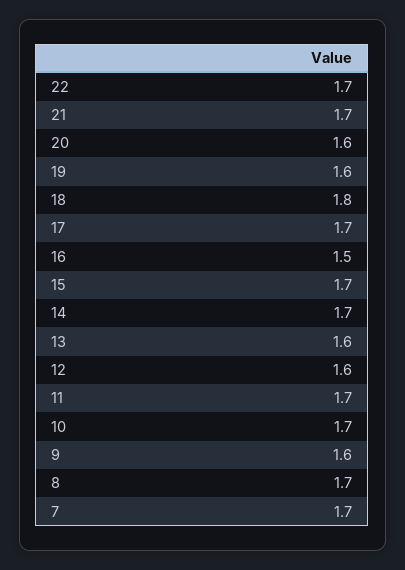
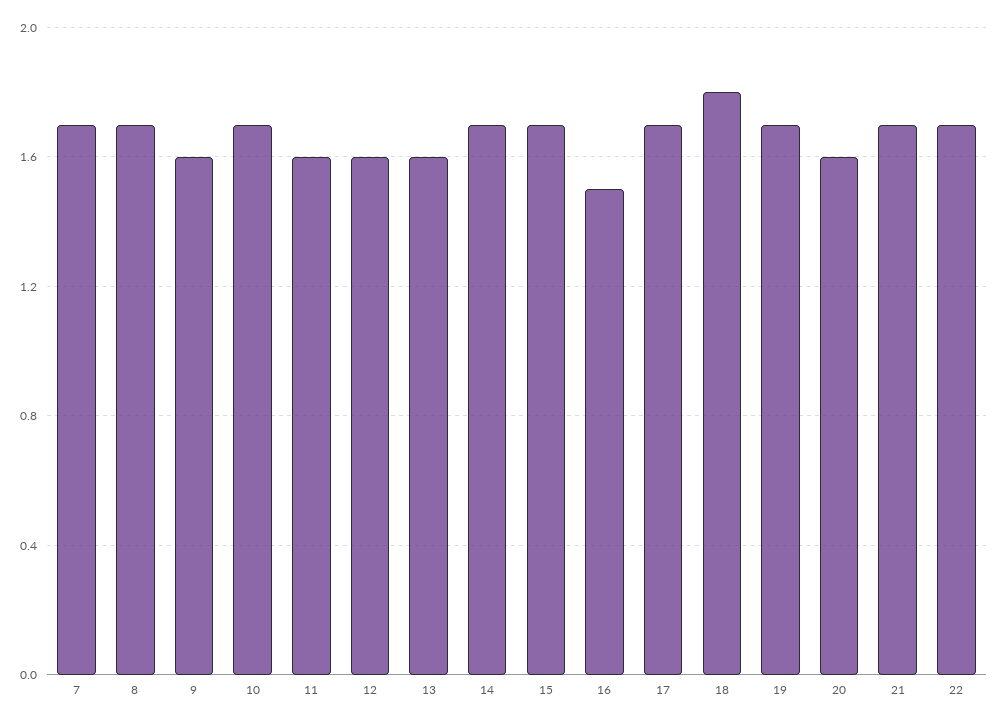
  {
    "22": 1.7,
    "21": 1.7,
    "20": 1.6,
-   "19": 1.6,
+   "19": 1.7,
    "18": 1.8,
    "17": 1.7,
    "16": 1.5,
    "15": 1.7,
    "14": 1.7,
    "13": 1.6,
    "12": 1.6,
-   "11": 1.7,
+   "11": 1.6,
    "10": 1.7,
    "9": 1.6,
    "8": 1.7,
    "7": 1.7
  }

